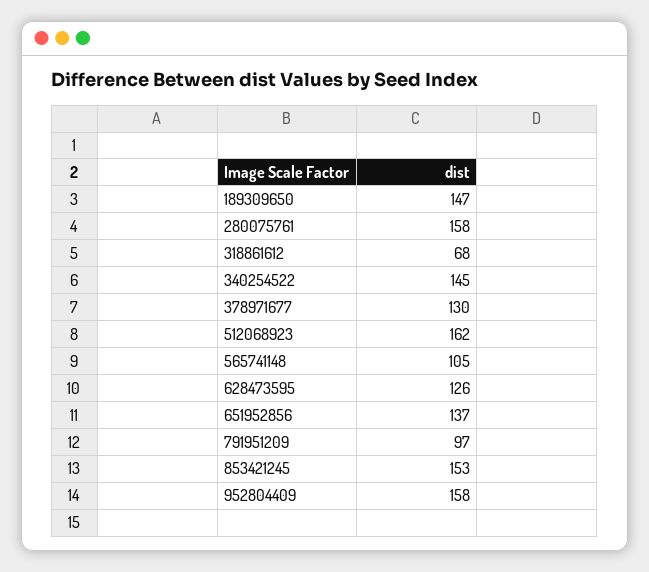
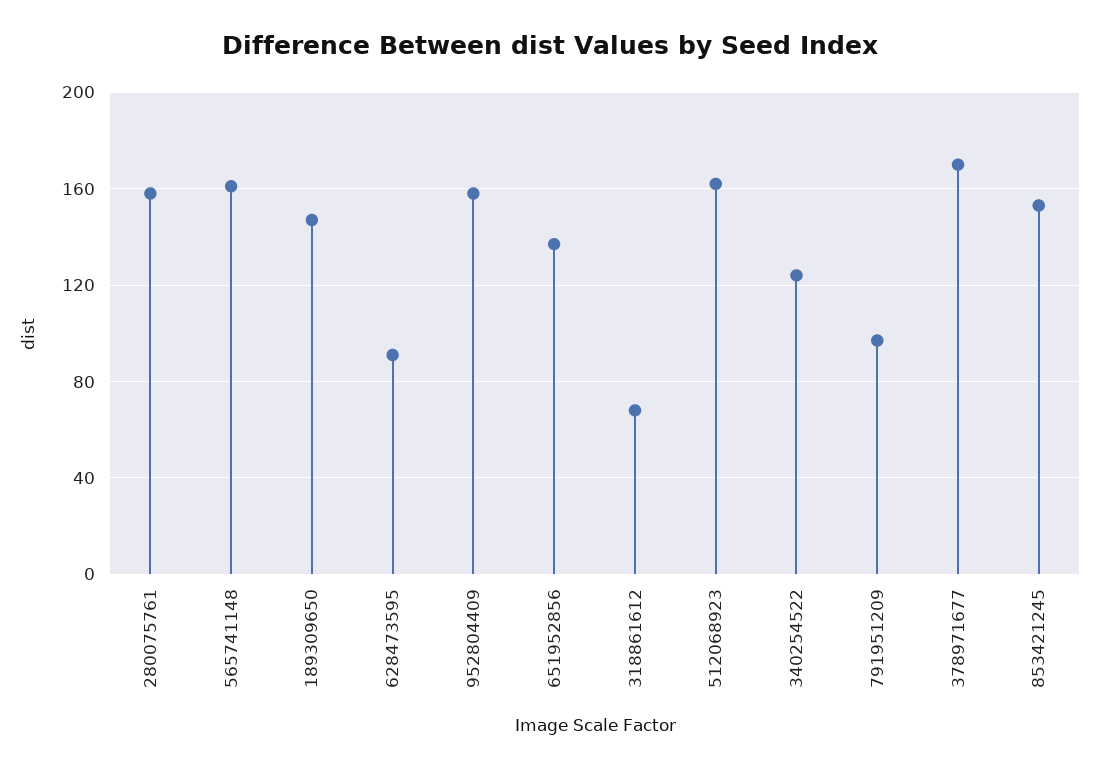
  {
    "189309650": 147,
    "280075761": 158,
    "318861612": 68,
-   "340254522": 145,
+   "340254522": 125,
-   "378971677": 130,
+   "378971677": 170,
    "512068923": 162,
-   "565741148": 105,
+   "565741148": 160,
-   "628473595": 126,
+   "628473595": 90,
    "651952856": 137,
    "791951209": 97,
    "853421245": 153,
    "952804409": 158
  }

